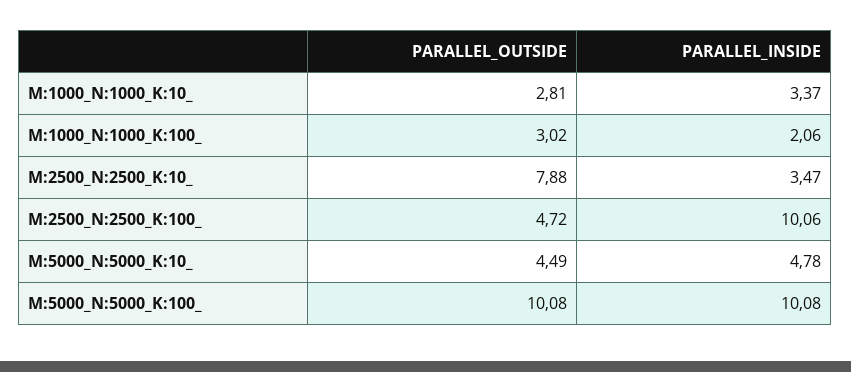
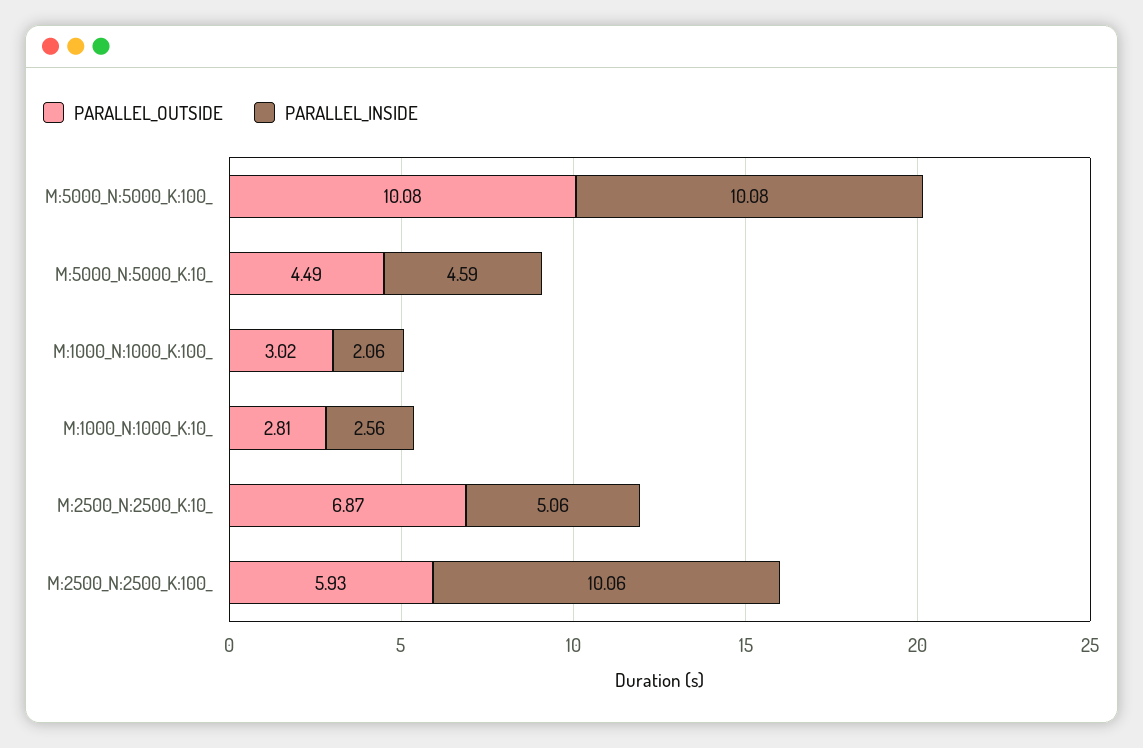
  {
    "PARALLEL_OUTSIDE": {
      "M:1000_N:1000_K:10_": 2.81,
      "M:1000_N:1000_K:100_": 3.02,
-     "M:2500_N:2500_K:10_": 7.88,
+     "M:2500_N:2500_K:10_": 6.87,
-     "M:2500_N:2500_K:100_": 4.72,
+     "M:2500_N:2500_K:100_": 5.93,
      "M:5000_N:5000_K:10_": 4.49,
      "M:5000_N:5000_K:100_": 10.08
    },
    "PARALLEL_INSIDE": {
-     "M:1000_N:1000_K:10_": 3.37,
+     "M:1000_N:1000_K:10_": 2.56,
      "M:1000_N:1000_K:100_": 2.06,
-     "M:2500_N:2500_K:10_": 3.47,
+     "M:2500_N:2500_K:10_": 5.06,
      "M:2500_N:2500_K:100_": 10.06,
-     "M:5000_N:5000_K:10_": 4.78,
+     "M:5000_N:5000_K:10_": 4.59,
      "M:5000_N:5000_K:100_": 10.08
    }
  }

